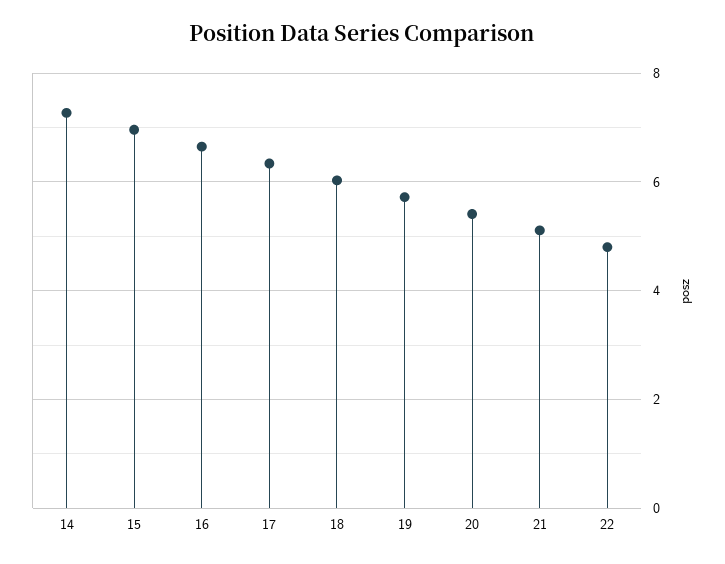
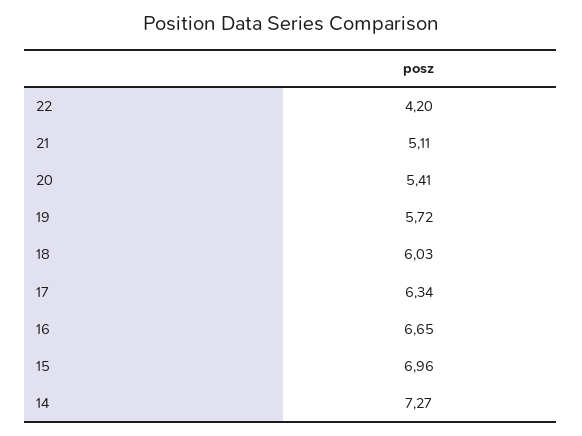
  {
    "14": 7.27,
    "15": 6.96,
    "16": 6.65,
    "17": 6.34,
    "18": 6.03,
    "19": 5.72,
    "20": 5.41,
    "21": 5.11,
-   "22": 4.8
+   "22": 4.2
  }

